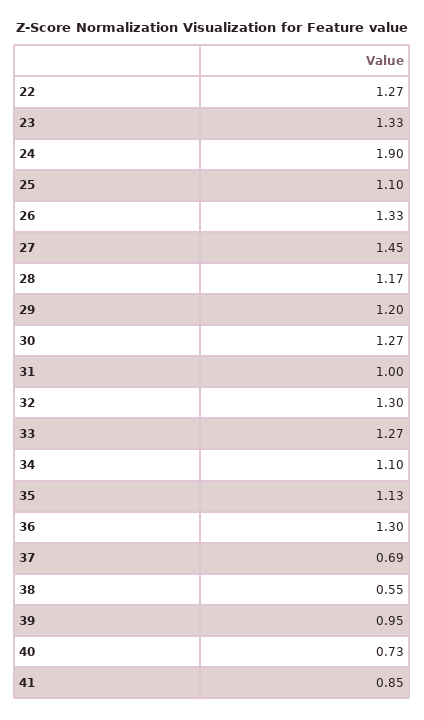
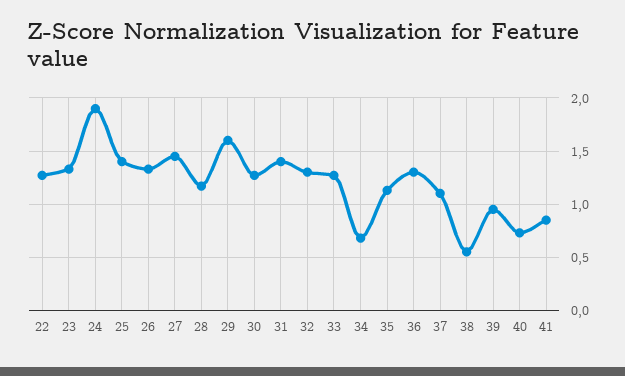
  {
    "22": 1.27,
    "23": 1.33,
    "24": 1.9,
-   "25": 1.1,
+   "25": 1.4,
    "26": 1.33,
    "27": 1.45,
    "28": 1.17,
-   "29": 1.2,
+   "29": 1.6,
    "30": 1.27,
-   "31": 1,
+   "31": 1.4,
    "32": 1.3,
    "33": 1.27,
-   "34": 1.1,
+   "34": 0.7,
    "35": 1.13,
    "36": 1.3,
-   "37": 0.69,
+   "37": 1.1,
    "38": 0.55,
    "39": 0.95,
    "40": 0.73,
    "41": 0.85
  }

